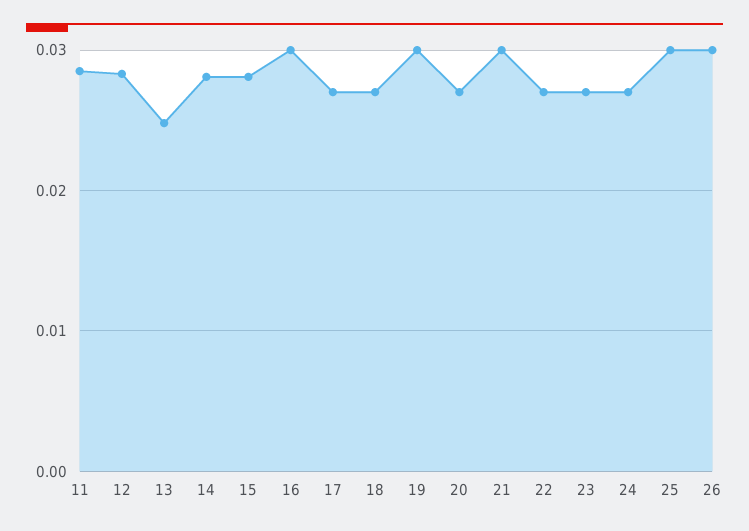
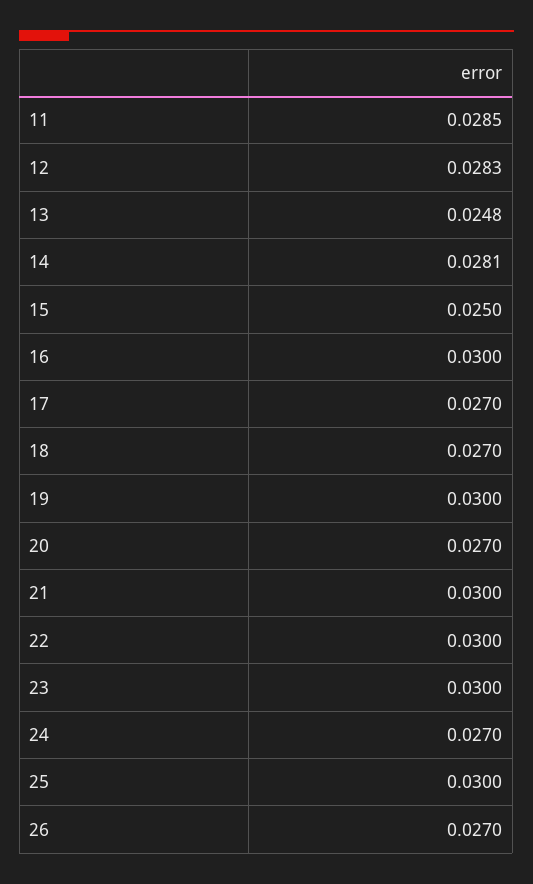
  {
    "11": 0.0285,
    "12": 0.0283,
    "13": 0.0248,
    "14": 0.0281,
-   "15": 0.028,
+   "15": 0.025,
    "16": 0.03,
    "17": 0.027,
    "18": 0.027,
    "19": 0.03,
    "20": 0.027,
    "21": 0.03,
-   "22": 0.027,
+   "22": 0.03,
-   "23": 0.027,
+   "23": 0.03,
    "24": 0.027,
    "25": 0.03,
-   "26": 0.03
+   "26": 0.027
  }

